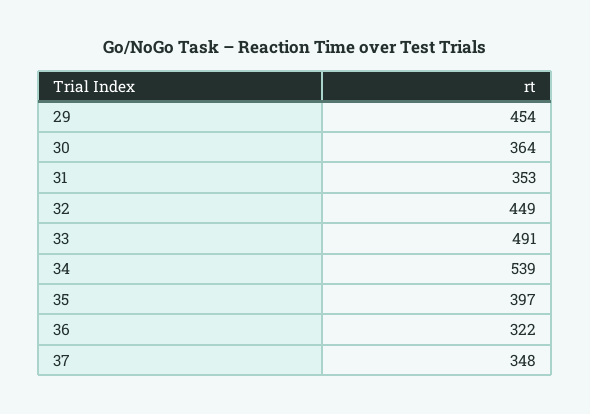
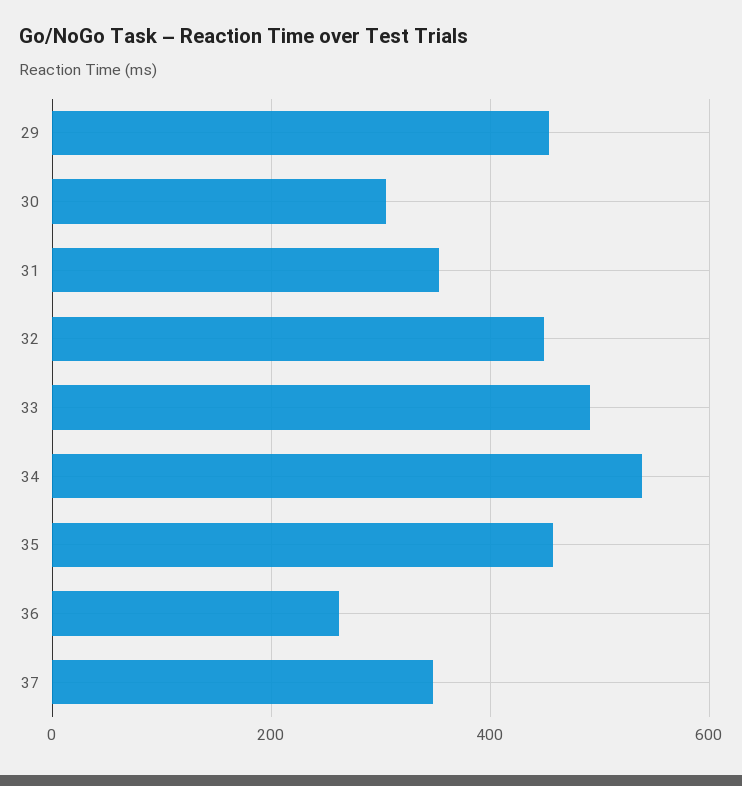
  {
    "29": 454,
-   "30": 364,
+   "30": 300,
    "31": 353,
    "32": 449,
    "33": 491,
    "34": 539,
-   "35": 397,
+   "35": 460,
-   "36": 322,
+   "36": 260,
    "37": 348
  }

